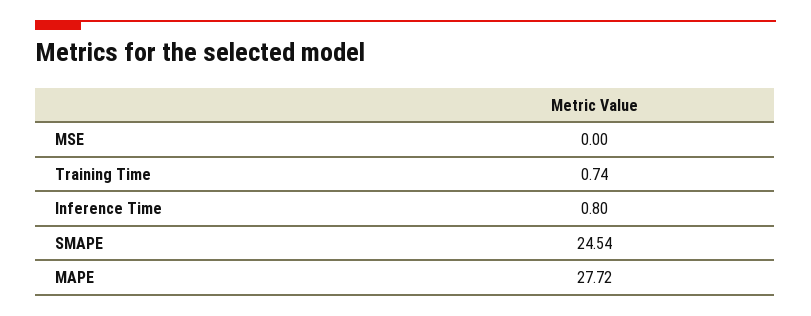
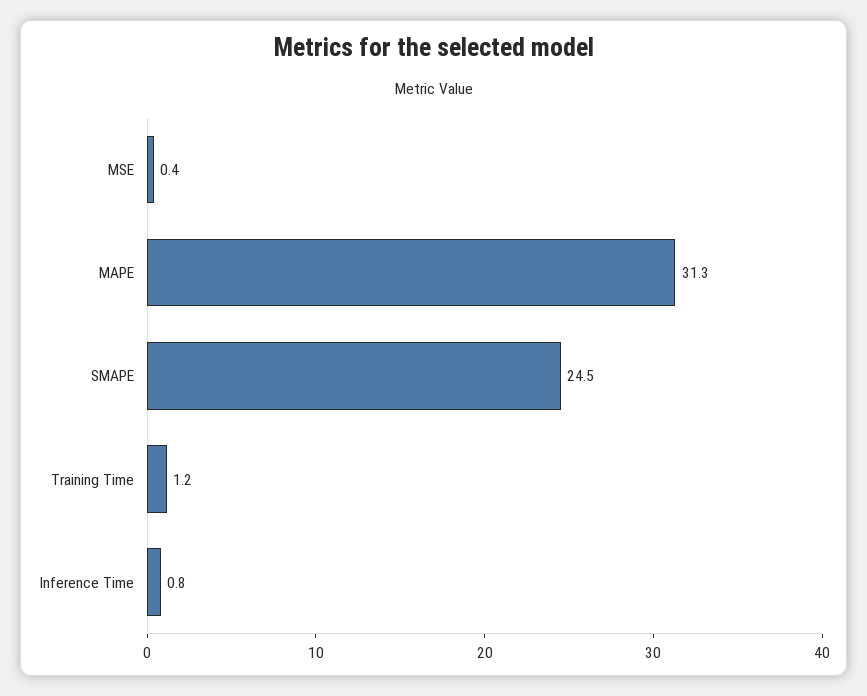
  {
-   "MSE": 0,
+   "MSE": 0.4,
-   "Training Time": 0.74,
+   "Training Time": 1.2,
    "Inference Time": 0.8,
    "SMAPE": 24.54,
-   "MAPE": 27.72
+   "MAPE": 31.3
  }

